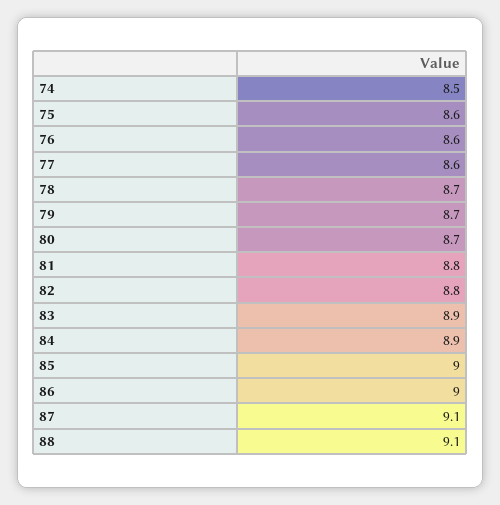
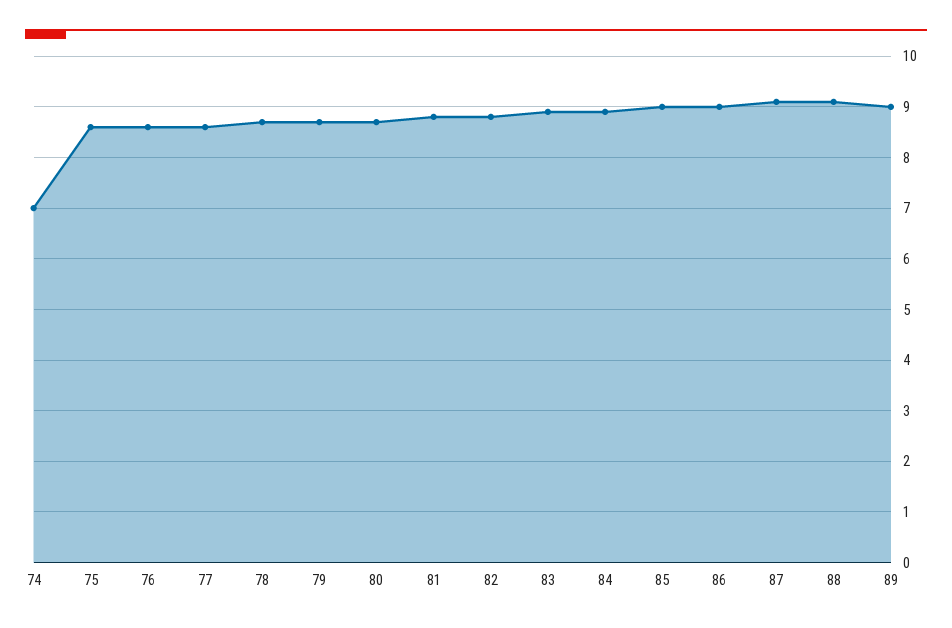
  {
-   "74": 8.5,
+   "74": 7,
    "75": 8.6,
    "76": 8.6,
    "77": 8.6,
    "78": 8.7,
    "79": 8.7,
    "80": 8.7,
    "81": 8.8,
    "82": 8.8,
    "83": 8.9,
    "84": 8.9,
    "85": 9,
    "86": 9,
    "87": 9.1,
-   "88": 9.1
+   "88": 9.1,
+   "89": 9
  }

